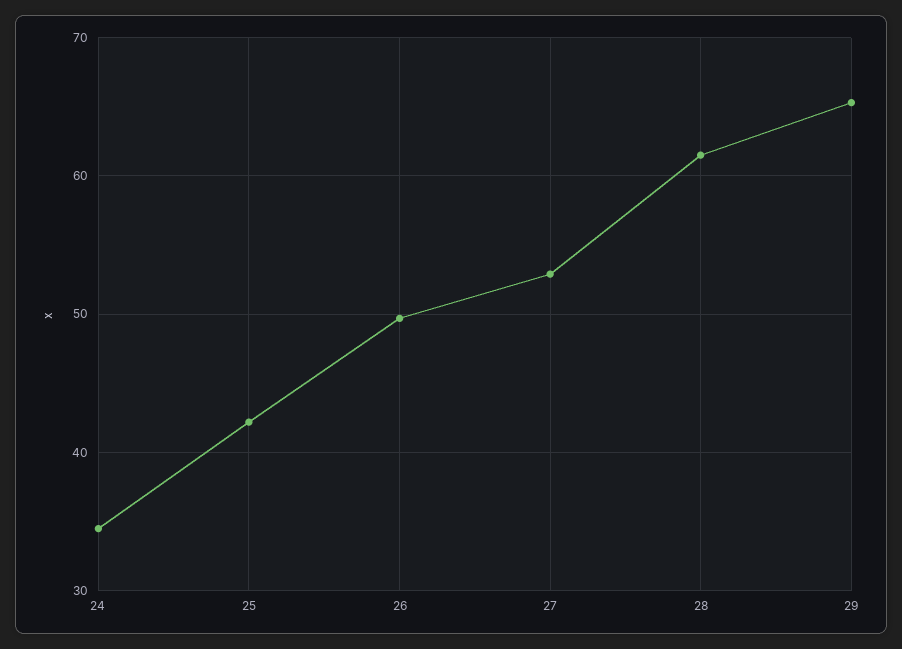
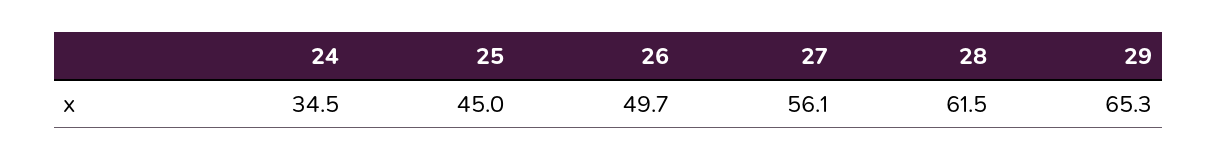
  {
    "24": 34.5,
-   "25": 42,
+   "25": 45,
    "26": 49.7,
-   "27": 53,
+   "27": 56.1,
    "28": 61.5,
    "29": 65.3
  }

